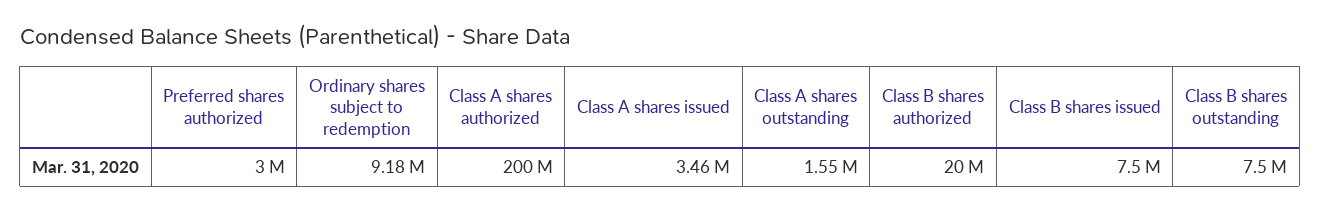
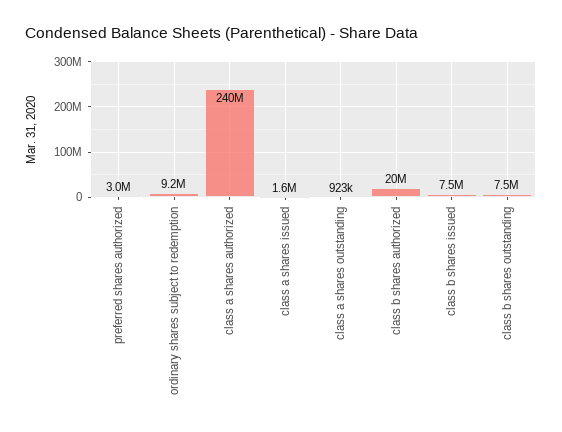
  {
    "Preferred shares authorized": 3000000,
    "Ordinary shares subject to redemption": 9180000,
-   "Class A shares authorized": 200000000,
+   "Class A shares authorized": 240000000,
-   "Class A shares issued": 3460000,
+   "Class A shares issued": 1600000,
-   "Class A shares outstanding": 1550000,
+   "Class A shares outstanding": 923000,
    "Class B shares authorized": 20000000,
    "Class B shares issued": 7500000,
    "Class B shares outstanding": 7500000
  }

